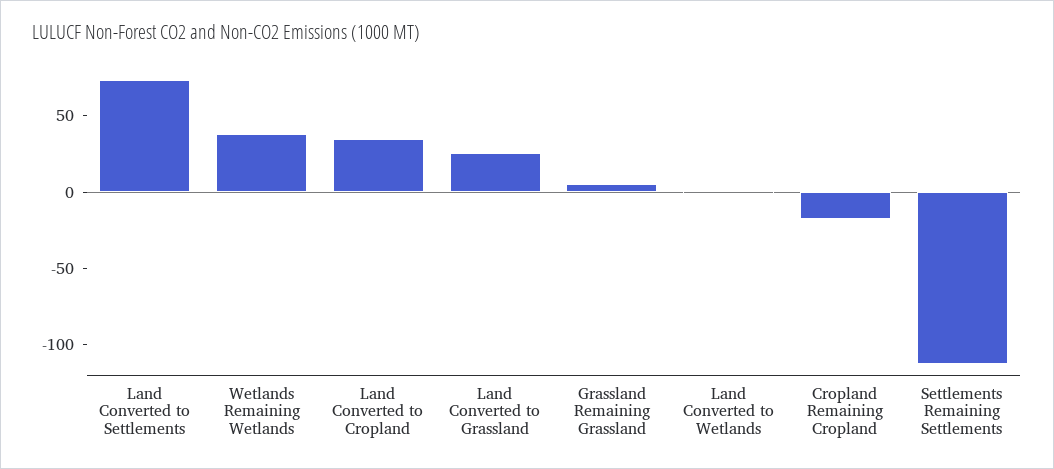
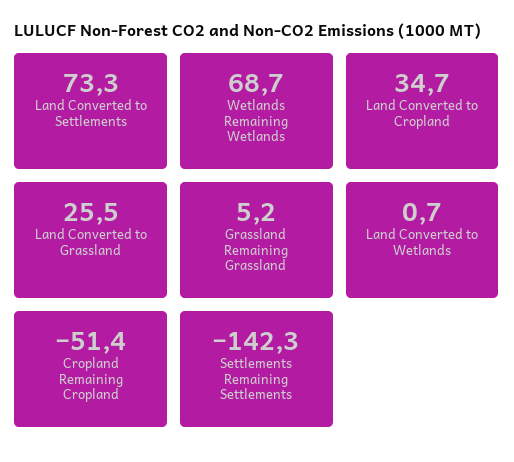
  {
    "Land Converted to Settlements": 73.3,
-   "Wetlands Remaining Wetlands": 40,
+   "Wetlands Remaining Wetlands": 68.7,
    "Land Converted to Cropland": 34.7,
    "Land Converted to Grassland": 25.5,
    "Grassland Remaining Grassland": 5.2,
    "Land Converted to Wetlands": 0.7,
-   "Cropland Remaining Cropland": -20,
+   "Cropland Remaining Cropland": -51.4,
-   "Settlements Remaining Settlements": -110
+   "Settlements Remaining Settlements": -142.3
  }

